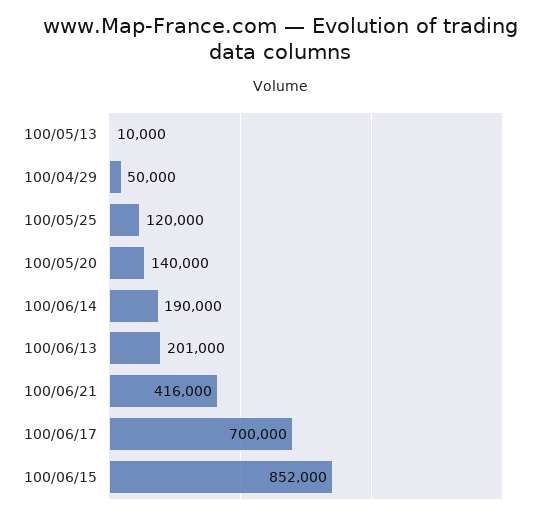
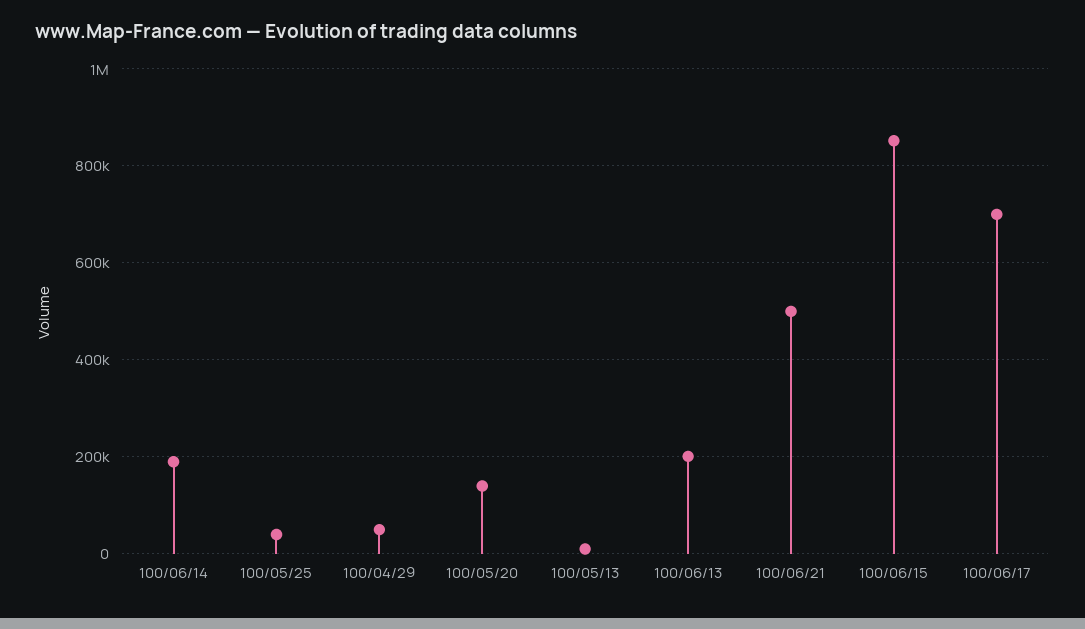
  {
    "100/05/13": 10000,
    "100/04/29": 50000,
-   "100/05/25": 120000,
+   "100/05/25": 40000,
    "100/05/20": 140000,
    "100/06/14": 190000,
    "100/06/13": 201000,
-   "100/06/21": 416000,
+   "100/06/21": 500000,
    "100/06/17": 700000,
    "100/06/15": 852000
  }

